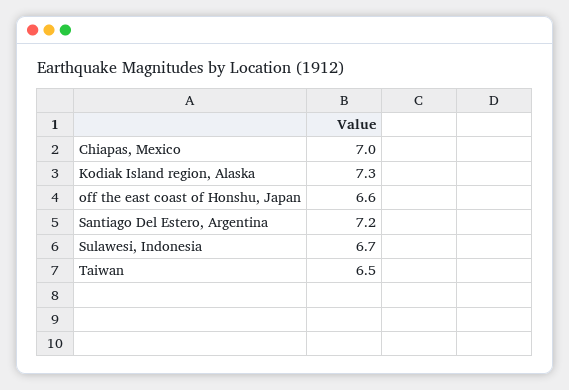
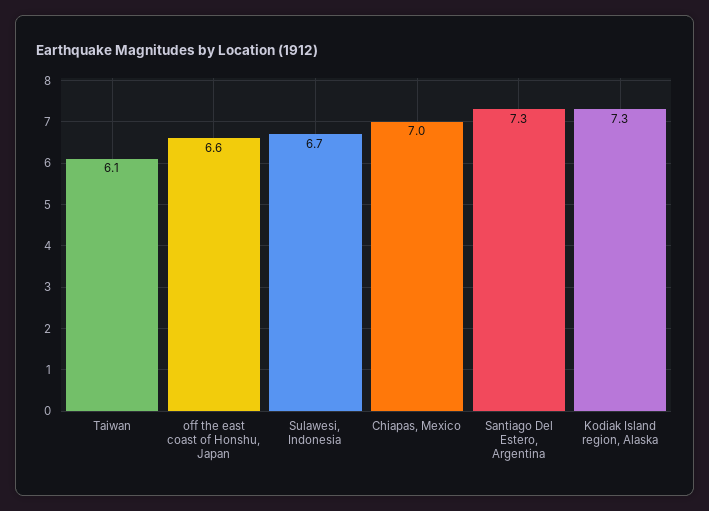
  {
    "Chiapas, Mexico": 7,
    "Kodiak Island region, Alaska": 7.3,
    "off the east coast of Honshu, Japan": 6.6,
-   "Santiago Del Estero, Argentina": 7.2,
+   "Santiago Del Estero, Argentina": 7.3,
    "Sulawesi, Indonesia": 6.7,
-   "Taiwan": 6.5
+   "Taiwan": 6.1
  }

